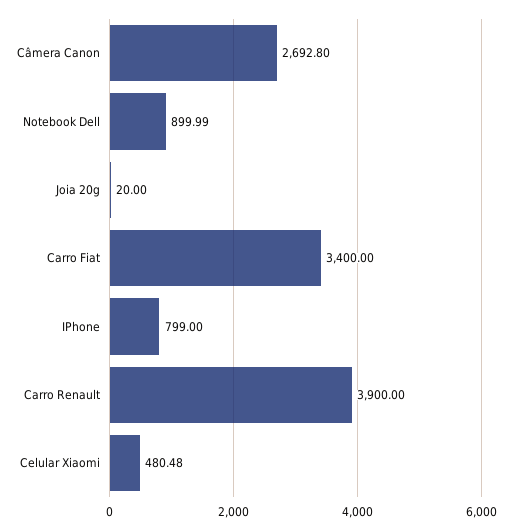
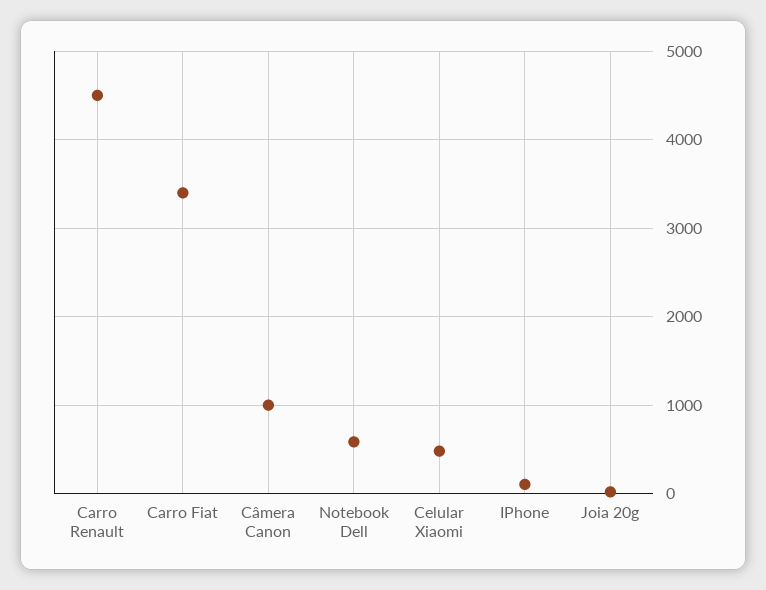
  {
-   "Câmera Canon": 2692.8,
+   "Câmera Canon": 1000,
-   "Notebook Dell": 899.99,
+   "Notebook Dell": 600,
    "Joia 20g": 20,
    "Carro Fiat": 3400,
-   "IPhone": 799,
+   "IPhone": 100,
-   "Carro Renault": 3900,
+   "Carro Renault": 4500,
    "Celular Xiaomi": 480.48
  }

